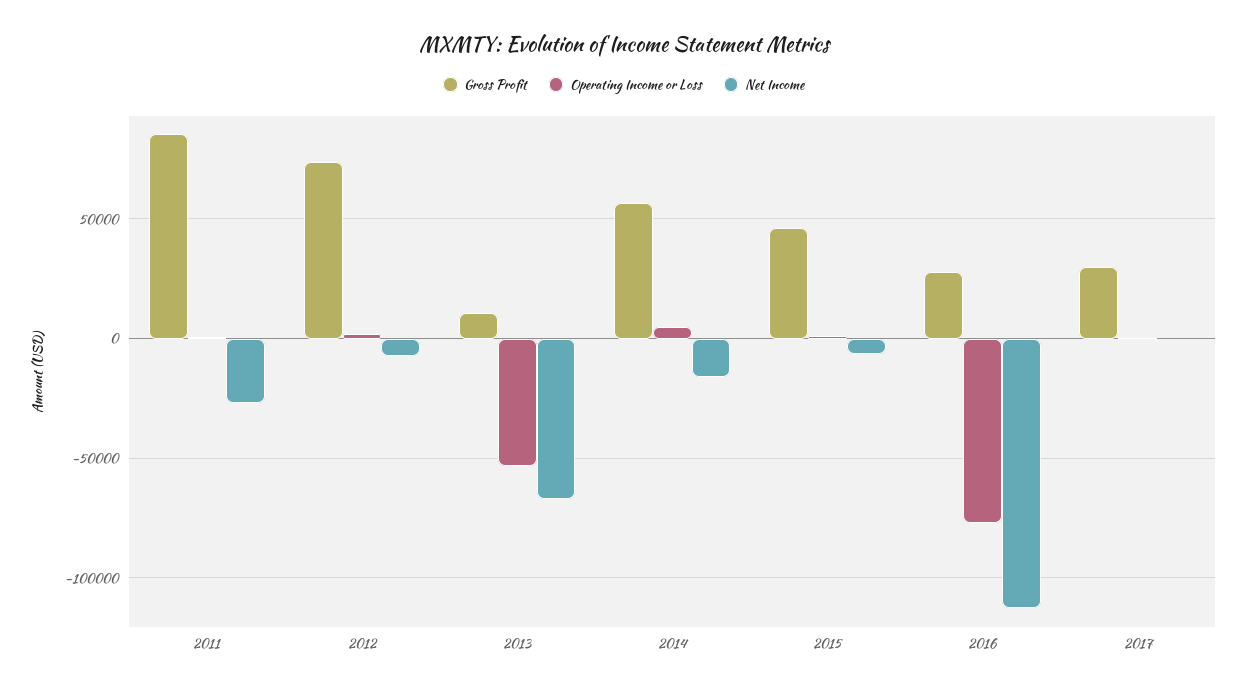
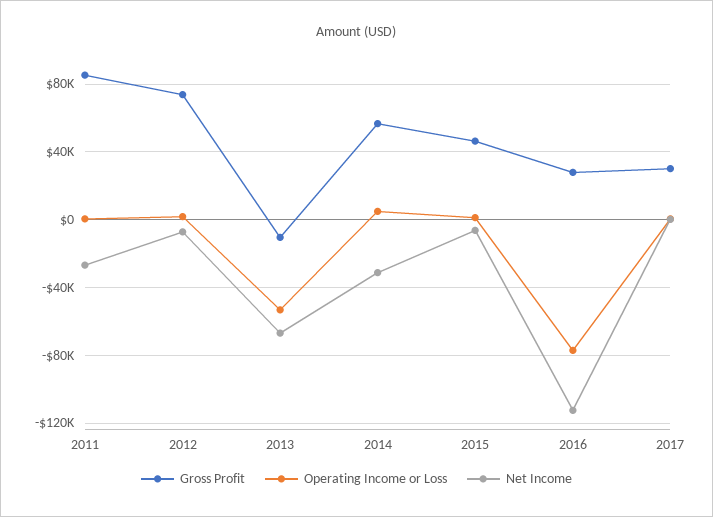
  {
    "Gross Profit": {
      "2011": 85000,
      "2012": 75000,
-     "2013": 10000,
+     "2013": -10000,
      "2014": 55000,
      "2015": 45000,
      "2016": 30000,
      "2017": 30000
    },
    "Operating Income or Loss": {
      "2011": 0,
      "2012": 0,
      "2013": -55000,
      "2014": 5000,
      "2015": 0,
      "2016": -75000,
      "2017": 0
    },
    "Net Income": {
      "2011": -25000,
      "2012": -5000,
      "2013": -65000,
-     "2014": -15000,
+     "2014": -30000,
      "2015": -5000,
      "2016": -115000,
      "2017": 0
    }
  }

